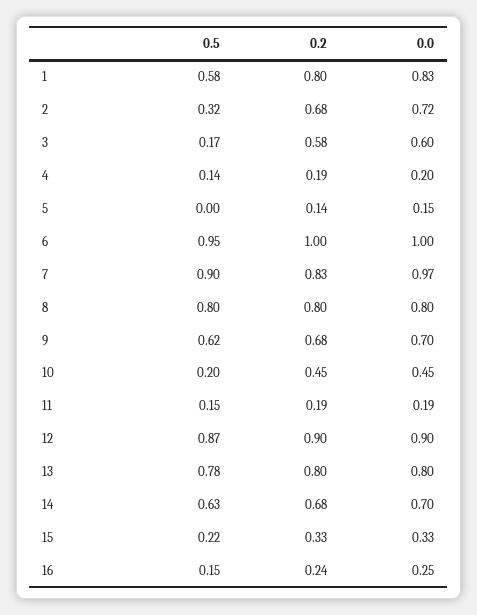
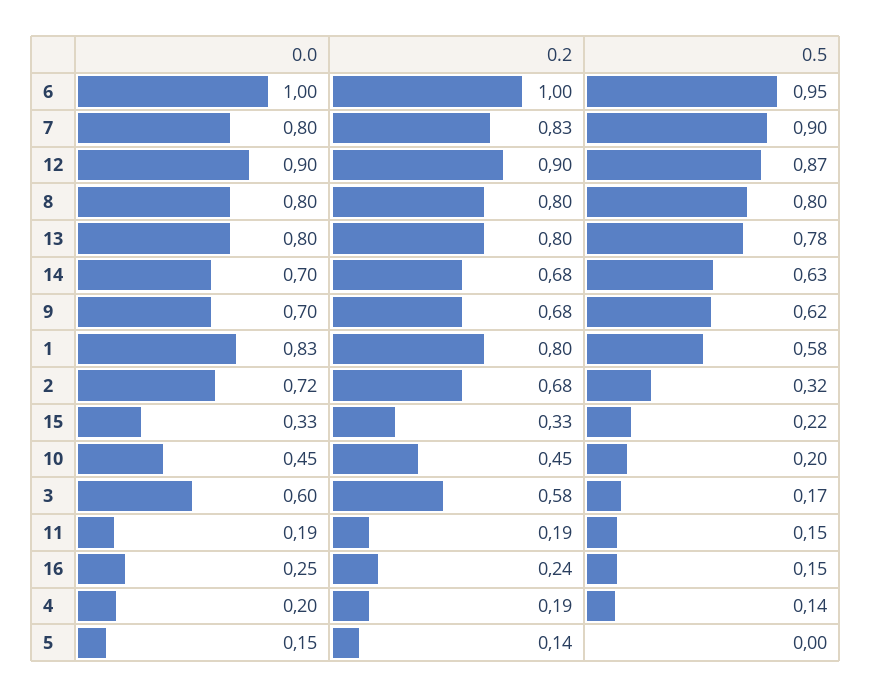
  {
    "0.5": {
      "1": 0.58,
      "2": 0.32,
      "3": 0.17,
      "4": 0.14,
      "5": 0,
      "6": 0.95,
      "7": 0.9,
      "8": 0.8,
      "9": 0.62,
      "10": 0.2,
      "11": 0.15,
      "12": 0.87,
      "13": 0.78,
      "14": 0.63,
      "15": 0.22,
      "16": 0.15
    },
    "0.2": {
      "1": 0.8,
      "2": 0.68,
      "3": 0.58,
      "4": 0.19,
      "5": 0.14,
      "6": 1,
      "7": 0.83,
      "8": 0.8,
      "9": 0.68,
      "10": 0.45,
      "11": 0.19,
      "12": 0.9,
      "13": 0.8,
      "14": 0.68,
      "15": 0.33,
      "16": 0.24
    },
    "0.0": {
      "1": 0.83,
      "2": 0.72,
      "3": 0.6,
      "4": 0.2,
      "5": 0.15,
      "6": 1,
-     "7": 0.97,
+     "7": 0.8,
      "8": 0.8,
      "9": 0.7,
      "10": 0.45,
      "11": 0.19,
      "12": 0.9,
      "13": 0.8,
      "14": 0.7,
      "15": 0.33,
      "16": 0.25
    }
  }

